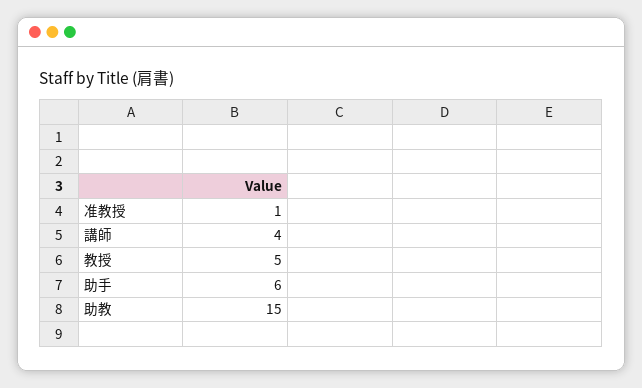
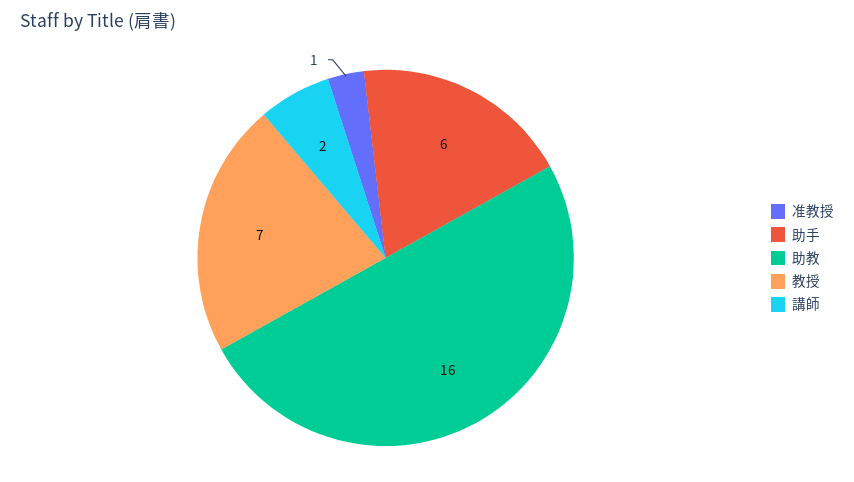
  {
    "准教授": 1,
-   "講師": 4,
+   "講師": 2,
-   "教授": 5,
+   "教授": 7,
    "助手": 6,
-   "助教": 15
+   "助教": 16
  }

